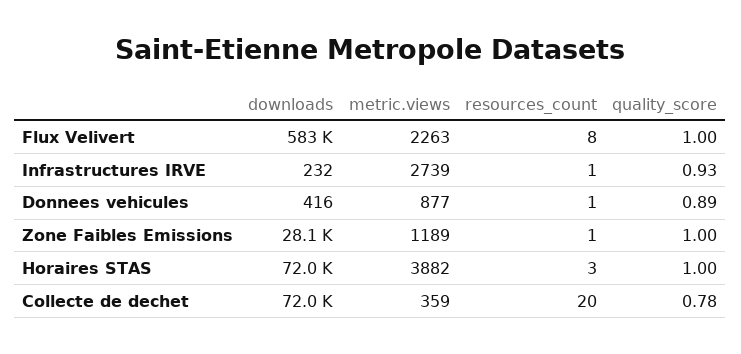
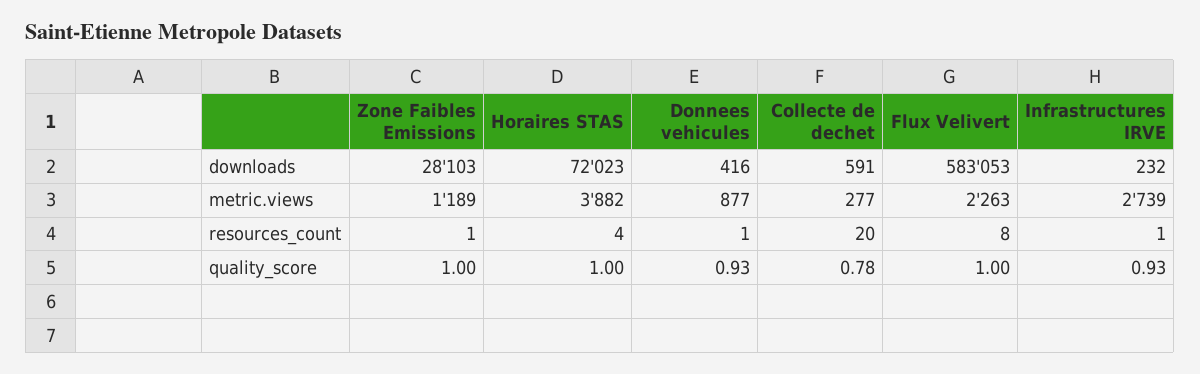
  {
    "downloads": {
      "Flux Velivert": 583053,
      "Infrastructures IRVE": 232,
      "Donnees vehicules": 416,
      "Zone Faibles Emissions": 28103,
      "Horaires STAS": 72023,
-     "Collecte de dechet": 72000
+     "Collecte de dechet": 591
    },
    "metric.views": {
      "Flux Velivert": 2263,
      "Infrastructures IRVE": 2739,
      "Donnees vehicules": 877,
      "Zone Faibles Emissions": 1189,
      "Horaires STAS": 3882,
-     "Collecte de dechet": 359
+     "Collecte de dechet": 277
    },
    "resources_count": {
      "Flux Velivert": 8,
      "Infrastructures IRVE": 1,
      "Donnees vehicules": 1,
      "Zone Faibles Emissions": 1,
-     "Horaires STAS": 3,
+     "Horaires STAS": 4,
      "Collecte de dechet": 20
    },
    "quality_score": {
      "Flux Velivert": 1,
      "Infrastructures IRVE": 0.93,
-     "Donnees vehicules": 0.89,
+     "Donnees vehicules": 0.93,
      "Zone Faibles Emissions": 1,
      "Horaires STAS": 1,
      "Collecte de dechet": 0.78
    }
  }

